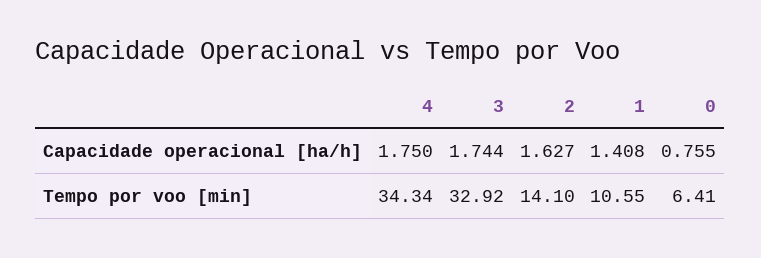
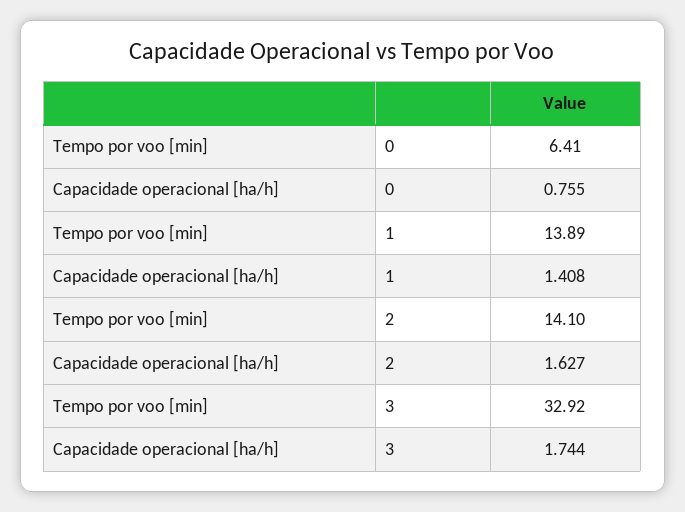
  {
-   "4": {
-     "Capacidade operacional [ha/h]": 1.75,
-     "Tempo por voo [min]": 34.34
-   },
    "3": {
      "Capacidade operacional [ha/h]": 1.744,
      "Tempo por voo [min]": 32.92
    },
    "2": {
      "Capacidade operacional [ha/h]": 1.627,
      "Tempo por voo [min]": 14.1
    },
    "1": {
      "Capacidade operacional [ha/h]": 1.408,
-     "Tempo por voo [min]": 10.55
+     "Tempo por voo [min]": 13.89
    },
    "0": {
      "Capacidade operacional [ha/h]": 0.755,
      "Tempo por voo [min]": 6.41
    }
  }

